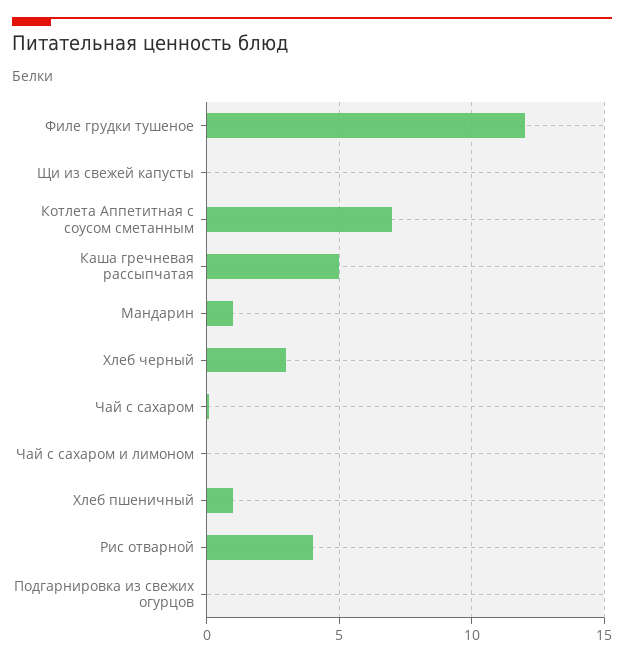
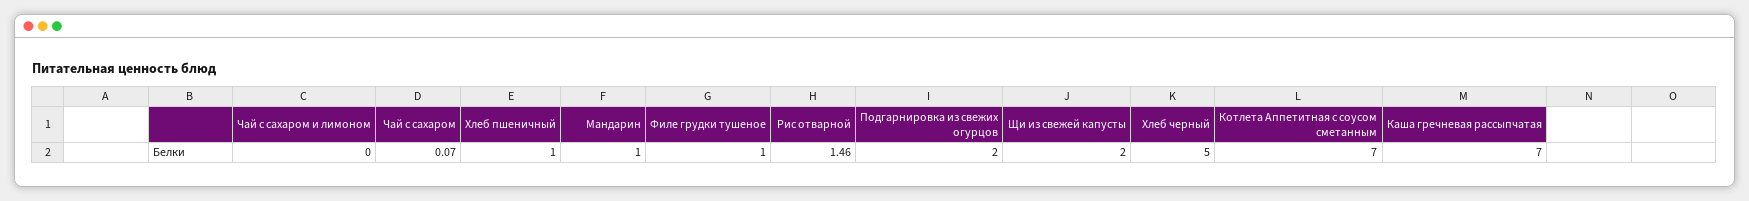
  {
-   "Филе грудки тушеное": 12,
+   "Филе грудки тушеное": 1,
-   "Щи из свежей капусты": 0,
+   "Щи из свежей капусты": 2,
    "Котлета Аппетитная с соусом сметанным": 7,
-   "Каша гречневая рассыпчатая": 5,
+   "Каша гречневая рассыпчатая": 7,
    "Мандарин": 1,
-   "Хлеб черный": 3,
+   "Хлеб черный": 5,
    "Чай с сахаром": 0.07,
    "Чай с сахаром и лимоном": 0,
    "Хлеб пшеничный": 1,
-   "Рис отварной": 4,
+   "Рис отварной": 1.46,
-   "Подгарнировка из свежих огурцов": 0
+   "Подгарнировка из свежих огурцов": 2
  }

